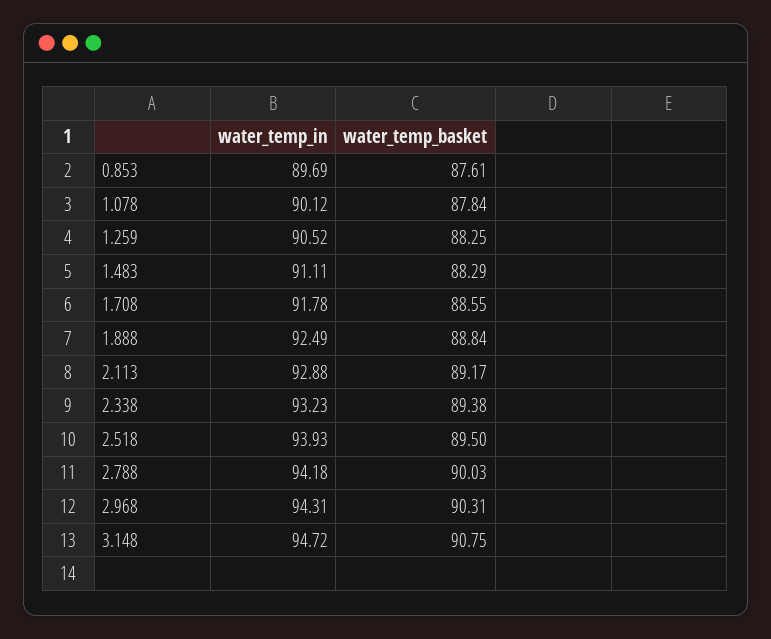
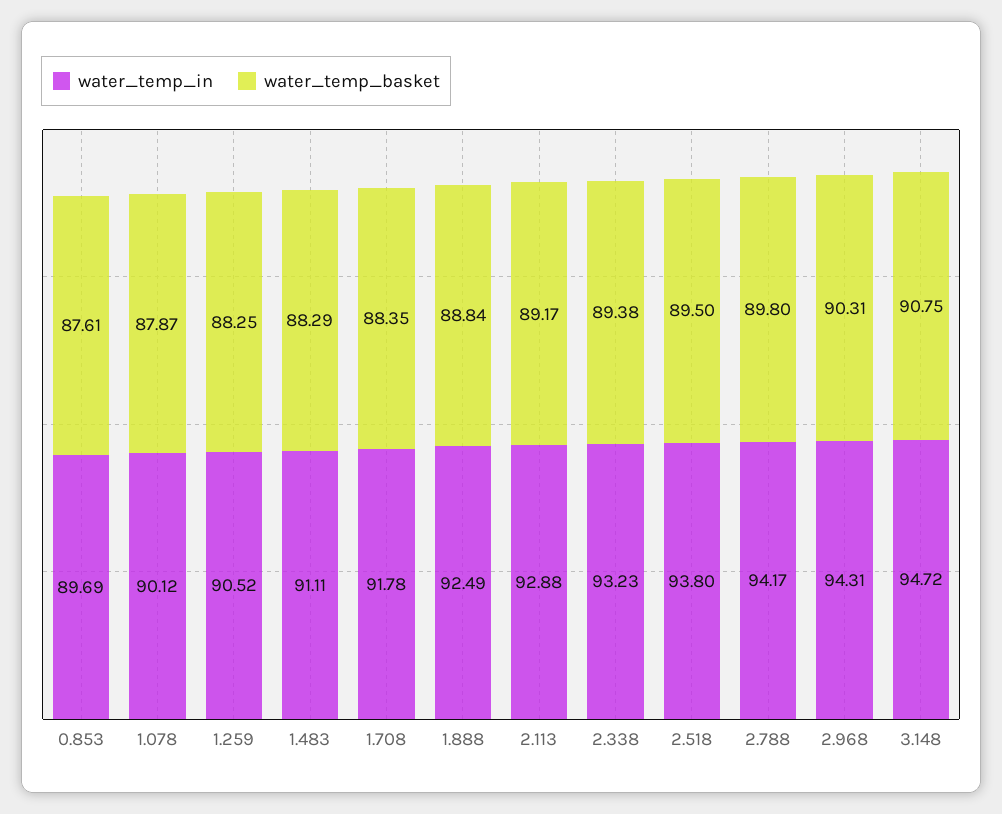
  {
    "water_temp_in": {
      "0.853": 89.69,
      "1.078": 90.12,
      "1.259": 90.52,
      "1.483": 91.11,
      "1.708": 91.78,
      "1.888": 92.49,
      "2.113": 92.88,
      "2.338": 93.23,
-     "2.518": 93.93,
+     "2.518": 93.8,
-     "2.788": 94.18,
+     "2.788": 94.17,
      "2.968": 94.31,
      "3.148": 94.72
    },
    "water_temp_basket": {
      "0.853": 87.61,
-     "1.078": 87.84,
+     "1.078": 87.87,
      "1.259": 88.25,
      "1.483": 88.29,
-     "1.708": 88.55,
+     "1.708": 88.35,
      "1.888": 88.84,
      "2.113": 89.17,
      "2.338": 89.38,
      "2.518": 89.5,
-     "2.788": 90.03,
+     "2.788": 89.8,
      "2.968": 90.31,
      "3.148": 90.75
    }
  }

